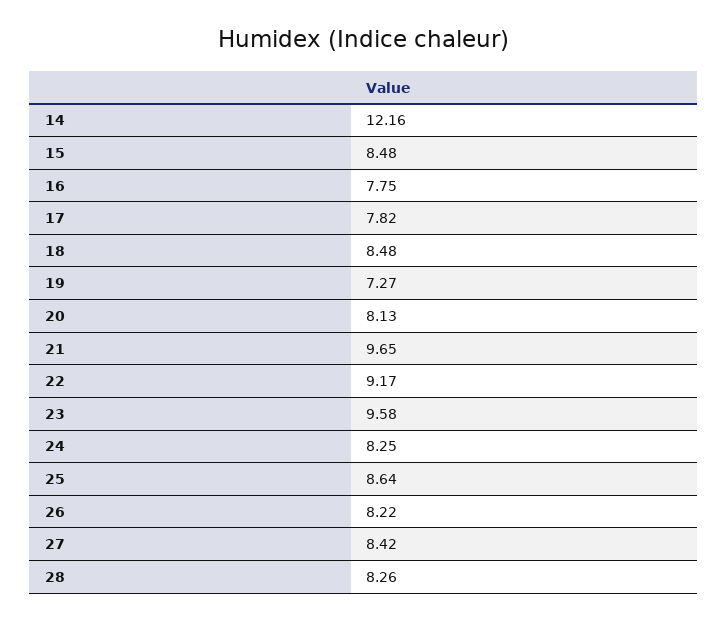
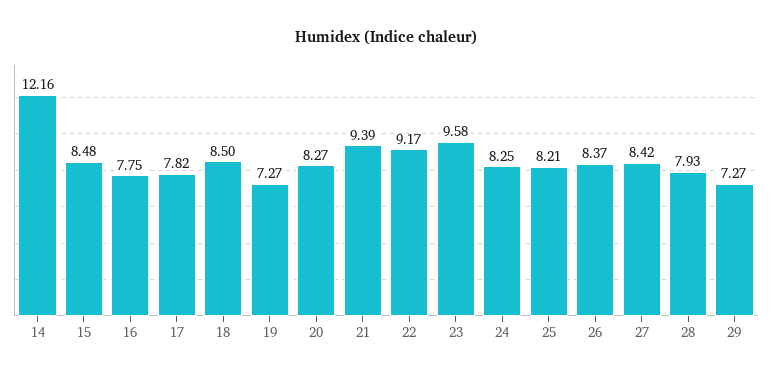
  {
    "14": 12.16,
    "15": 8.48,
    "16": 7.75,
    "17": 7.82,
-   "18": 8.48,
+   "18": 8.5,
    "19": 7.27,
-   "20": 8.13,
+   "20": 8.27,
-   "21": 9.65,
+   "21": 9.39,
    "22": 9.17,
    "23": 9.58,
    "24": 8.25,
-   "25": 8.64,
+   "25": 8.21,
-   "26": 8.22,
+   "26": 8.37,
    "27": 8.42,
-   "28": 8.26
+   "28": 7.93,
+   "29": 7.27
  }

